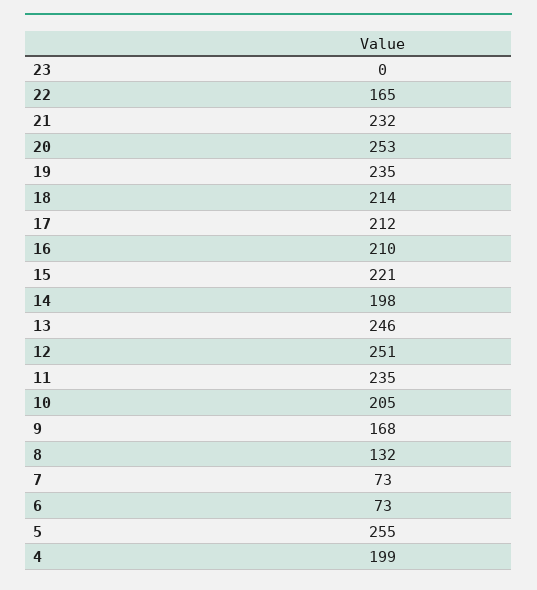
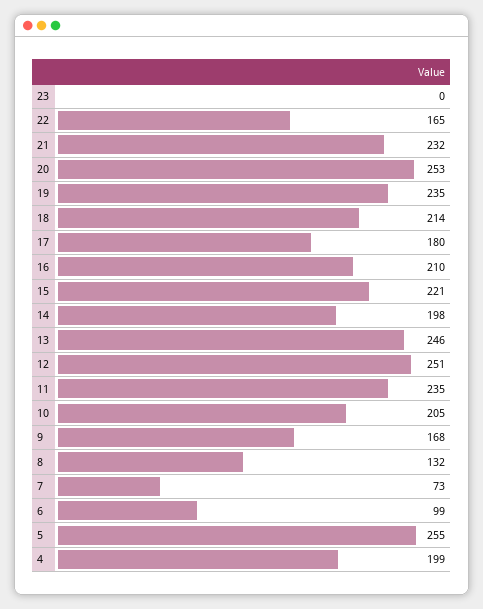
  {
    "23": 0,
    "22": 165,
    "21": 232,
    "20": 253,
    "19": 235,
    "18": 214,
-   "17": 212,
+   "17": 180,
    "16": 210,
    "15": 221,
    "14": 198,
    "13": 246,
    "12": 251,
    "11": 235,
    "10": 205,
    "9": 168,
    "8": 132,
    "7": 73,
-   "6": 73,
+   "6": 99,
    "5": 255,
    "4": 199
  }

